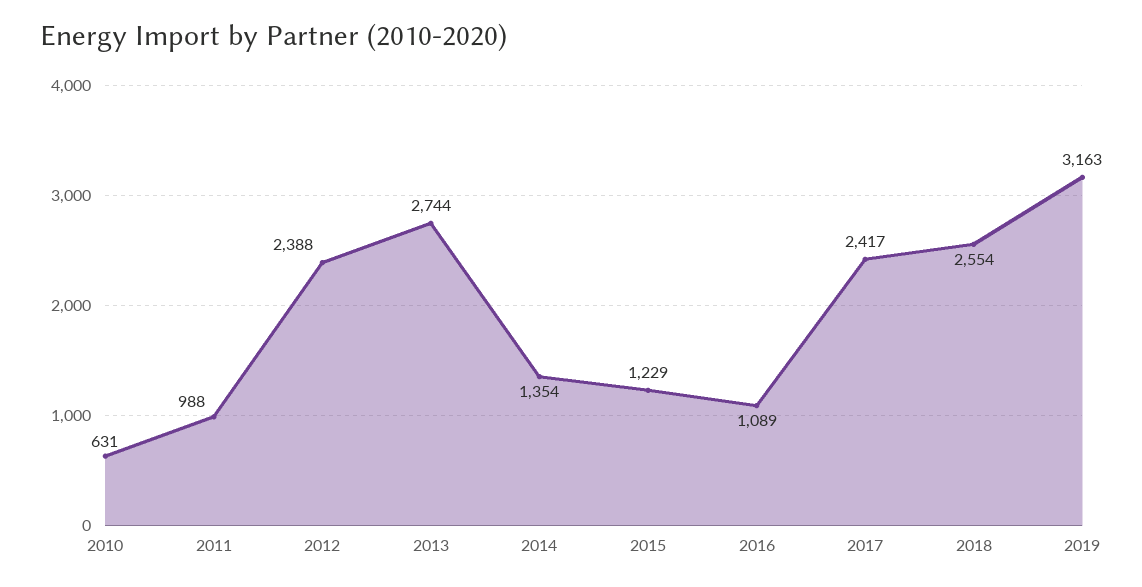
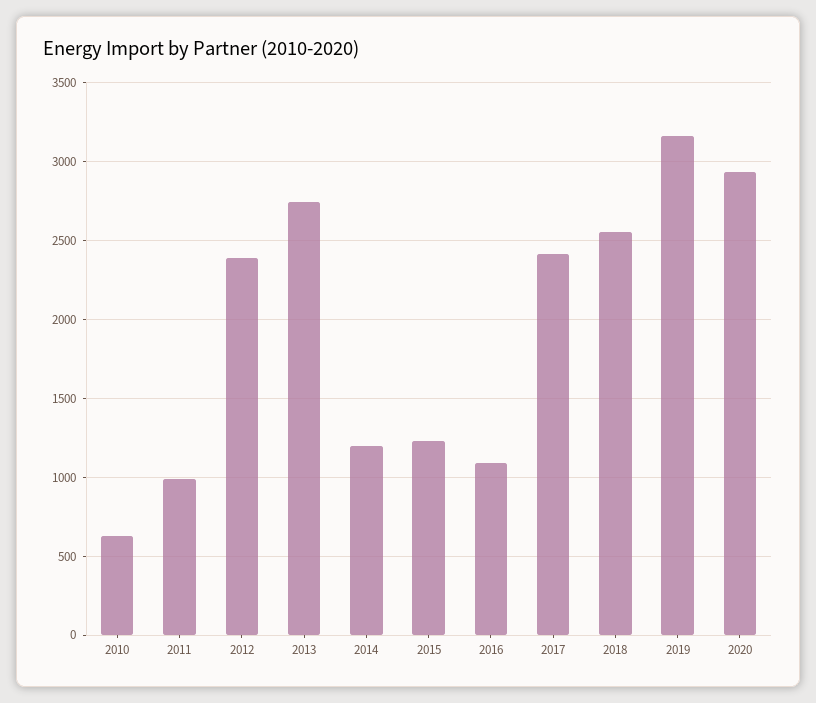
  {
    "2010": 631,
    "2011": 988,
    "2012": 2388,
    "2013": 2744,
-   "2014": 1354,
+   "2014": 1200,
    "2015": 1229,
    "2016": 1089,
    "2017": 2417,
    "2018": 2554,
-   "2019": 3163
+   "2019": 3163,
+   "2020": 2950
  }

